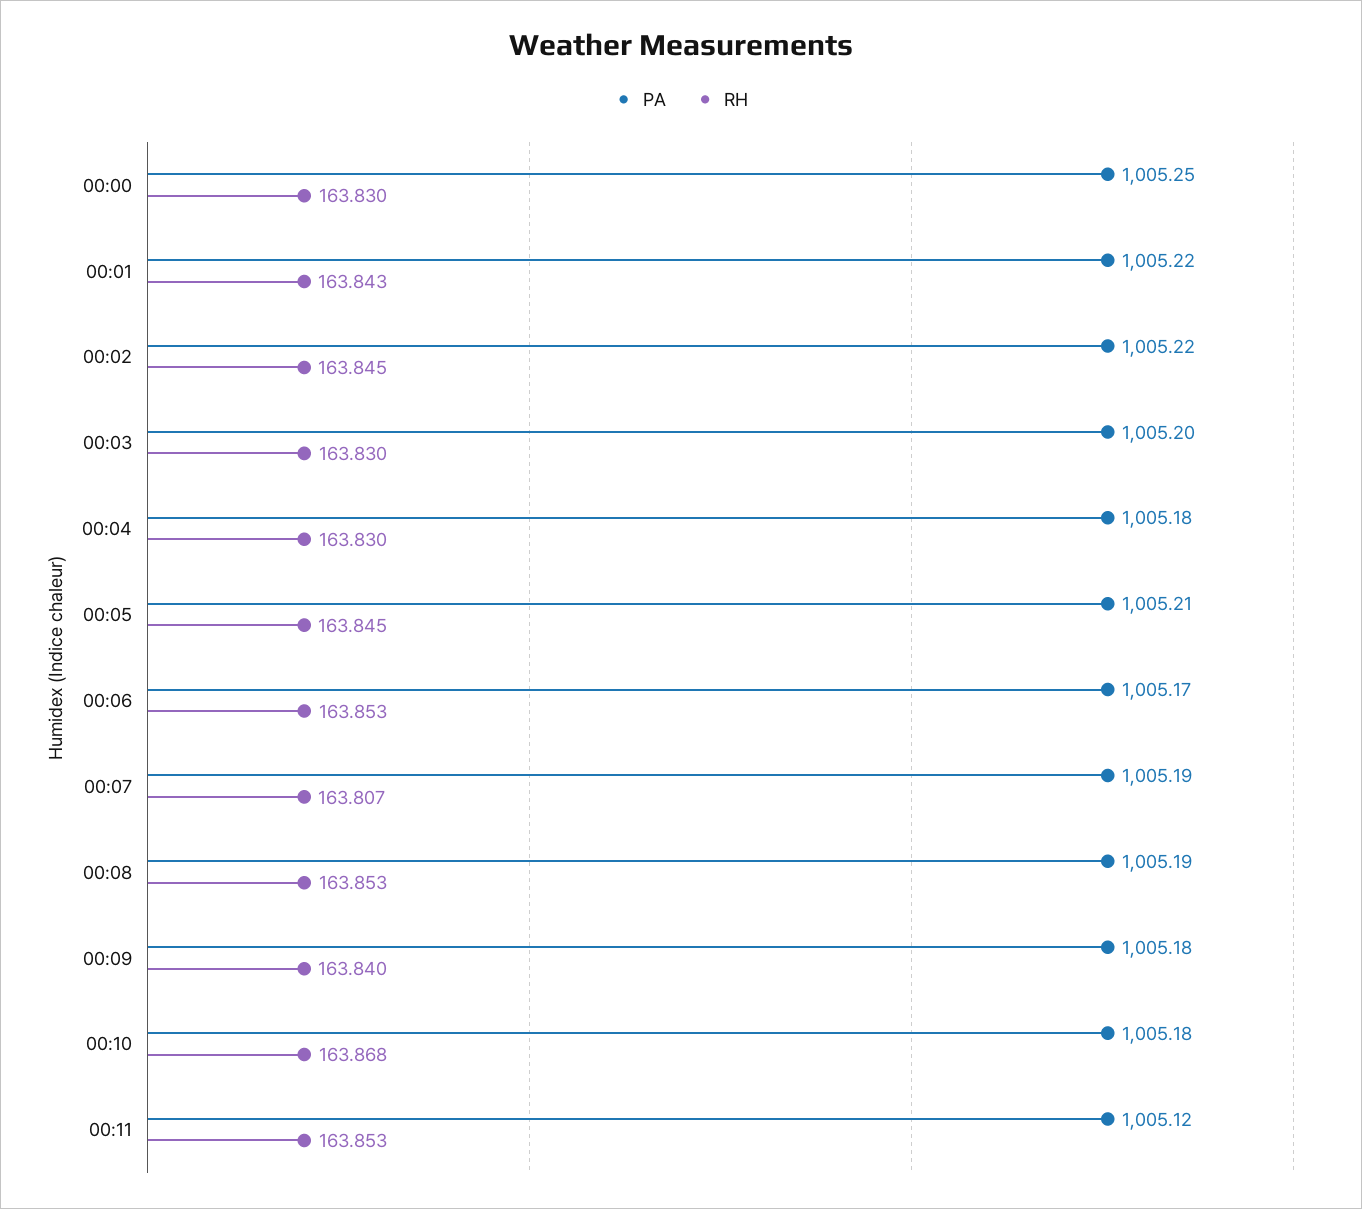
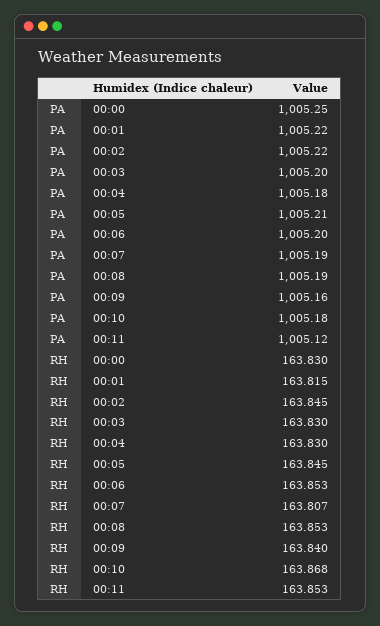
  {
    "PA": {
      "00:00": 1005.25,
      "00:01": 1005.22,
      "00:02": 1005.22,
      "00:03": 1005.2,
      "00:04": 1005.18,
      "00:05": 1005.21,
-     "00:06": 1005.17,
+     "00:06": 1005.2,
      "00:07": 1005.19,
      "00:08": 1005.19,
-     "00:09": 1005.18,
+     "00:09": 1005.16,
      "00:10": 1005.18,
      "00:11": 1005.12
    },
    "RH": {
      "00:00": 163.83,
-     "00:01": 163.843,
+     "00:01": 163.815,
      "00:02": 163.845,
      "00:03": 163.83,
      "00:04": 163.83,
      "00:05": 163.845,
      "00:06": 163.853,
      "00:07": 163.807,
      "00:08": 163.853,
      "00:09": 163.84,
      "00:10": 163.868,
      "00:11": 163.853
    }
  }

